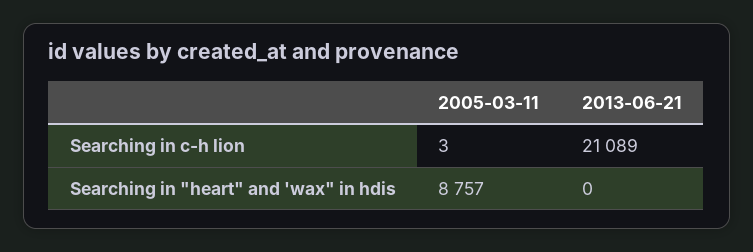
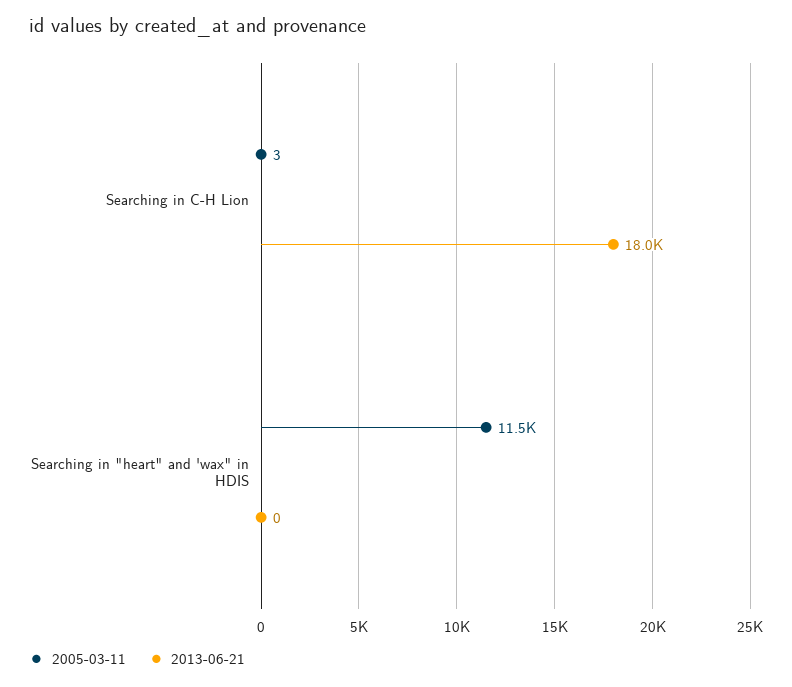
  {
    "2005-03-11": {
      "Searching in c-h lion": 3,
-     "Searching in \"heart\" and 'wax\" in hdis": 8757
+     "Searching in \"heart\" and 'wax\" in hdis": 11500
    },
    "2013-06-21": {
-     "Searching in c-h lion": 21089,
+     "Searching in c-h lion": 18000,
      "Searching in \"heart\" and 'wax\" in hdis": 0
    }
  }

